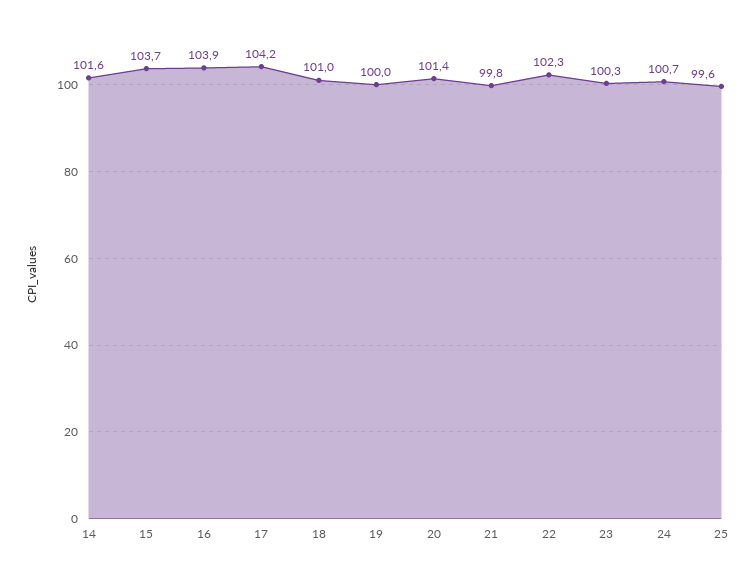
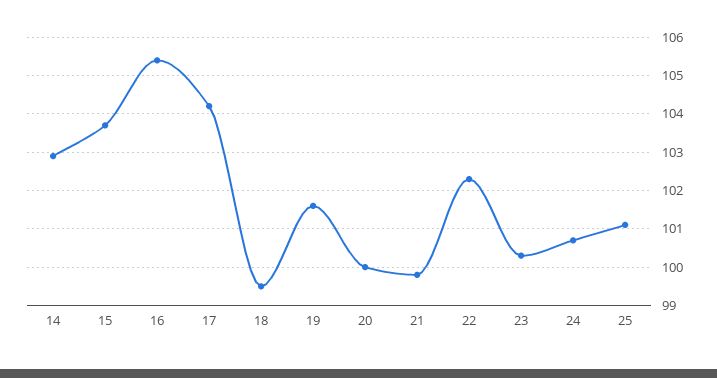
  {
-   "14": 101.6,
+   "14": 103,
    "15": 103.7,
-   "16": 103.9,
+   "16": 105.5,
    "17": 104.2,
-   "18": 101,
+   "18": 99.5,
-   "19": 100,
+   "19": 101.5,
-   "20": 101.4,
+   "20": 100,
    "21": 99.8,
    "22": 102.3,
    "23": 100.3,
    "24": 100.7,
-   "25": 99.6
+   "25": 101
  }

